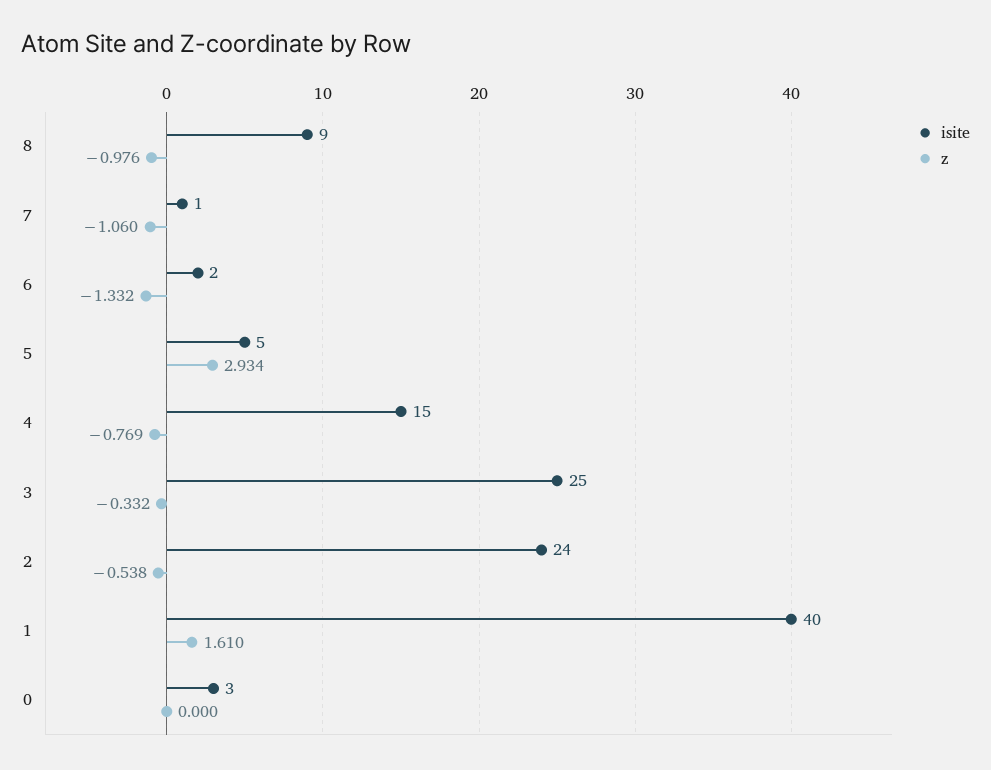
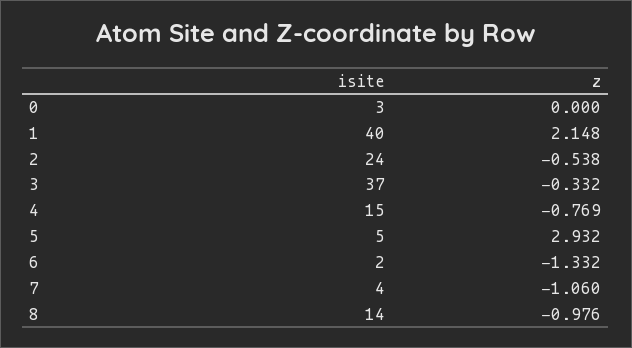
  {
    "isite": {
-     "8": 9,
+     "8": 14,
-     "7": 1,
+     "7": 4,
      "6": 2,
      "5": 5,
      "4": 15,
-     "3": 25,
+     "3": 37,
      "2": 24,
      "1": 40,
      "0": 3
    },
    "z": {
      "8": -0.976,
      "7": -1.06,
      "6": -1.332,
-     "5": 2.934,
+     "5": 2.932,
      "4": -0.769,
      "3": -0.332,
      "2": -0.538,
-     "1": 1.61,
+     "1": 2.148,
      "0": 0
    }
  }

